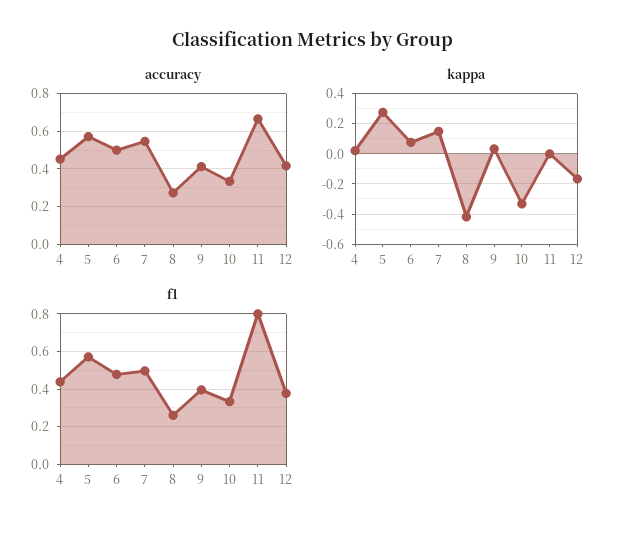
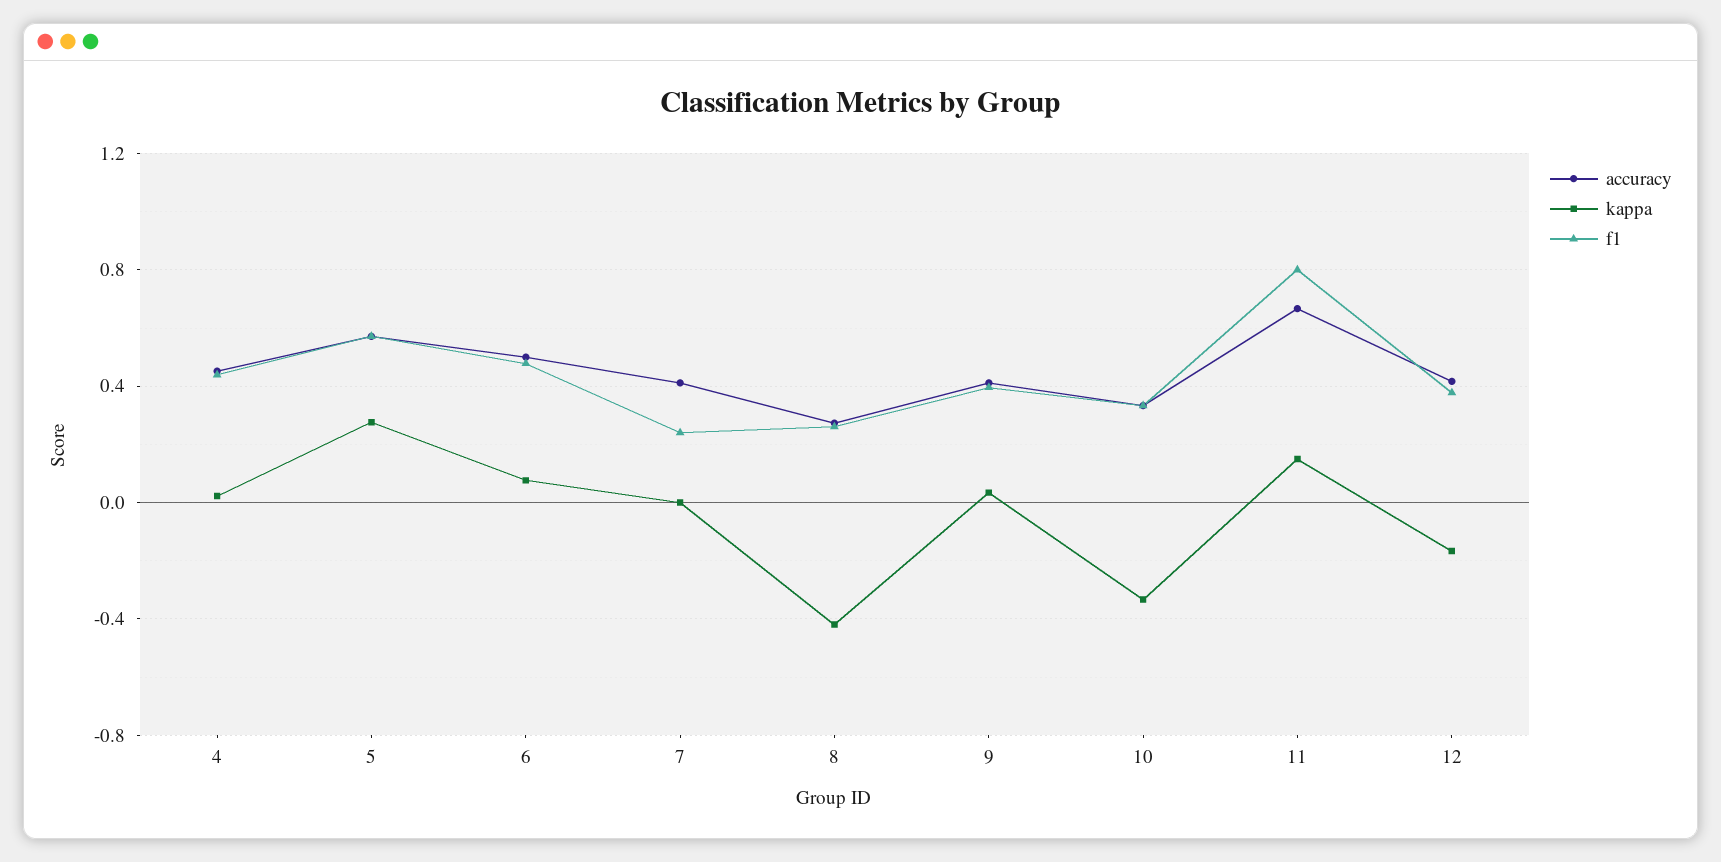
  {
    "accuracy": {
      "4": 0.45,
      "5": 0.55,
      "6": 0.5,
-     "7": 0.55,
+     "7": 0.4,
      "8": 0.25,
      "9": 0.4,
      "10": 0.35,
      "11": 0.65,
      "12": 0.4
    },
    "kappa": {
      "4": 0,
      "5": 0.3,
      "6": 0.1,
-     "7": 0.15,
+     "7": 0,
      "8": -0.4,
      "9": 0.05,
      "10": -0.35,
-     "11": 0,
+     "11": 0.15,
      "12": -0.15
    },
    "f1": {
      "4": 0.45,
      "5": 0.55,
      "6": 0.5,
-     "7": 0.5,
+     "7": 0.25,
      "8": 0.25,
      "9": 0.4,
      "10": 0.35,
      "11": 0.8,
      "12": 0.4
    }
  }

